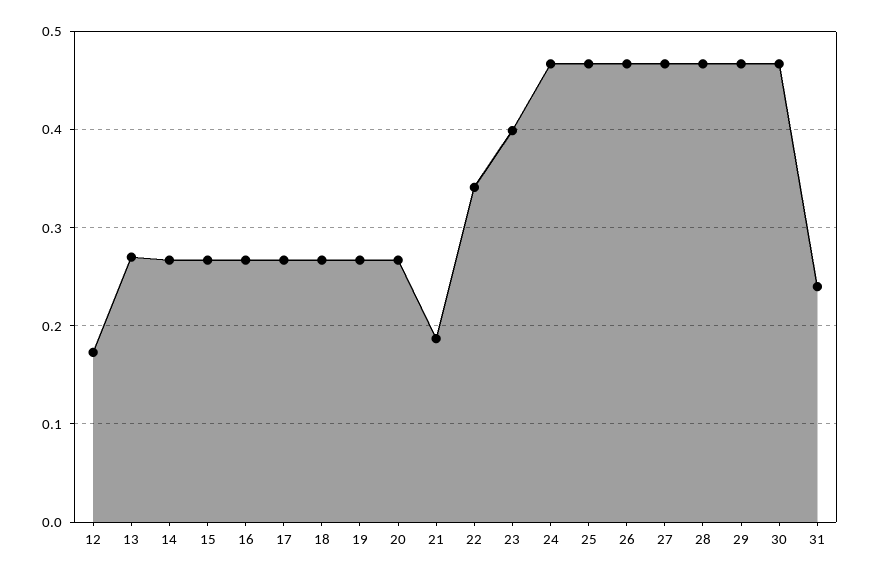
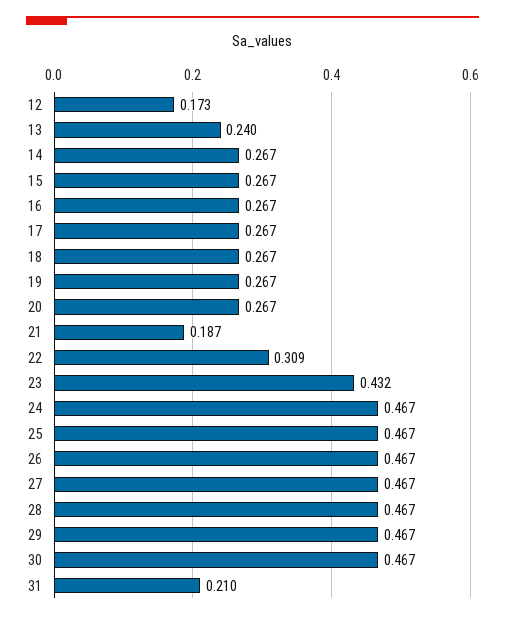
  {
    "12": 0.173,
-   "13": 0.27,
+   "13": 0.24,
    "14": 0.267,
    "15": 0.267,
    "16": 0.267,
    "17": 0.267,
    "18": 0.267,
    "19": 0.267,
    "20": 0.267,
    "21": 0.187,
-   "22": 0.34,
+   "22": 0.309,
-   "23": 0.4,
+   "23": 0.432,
    "24": 0.467,
    "25": 0.467,
    "26": 0.467,
    "27": 0.467,
    "28": 0.467,
    "29": 0.467,
    "30": 0.467,
-   "31": 0.24
+   "31": 0.21
  }

